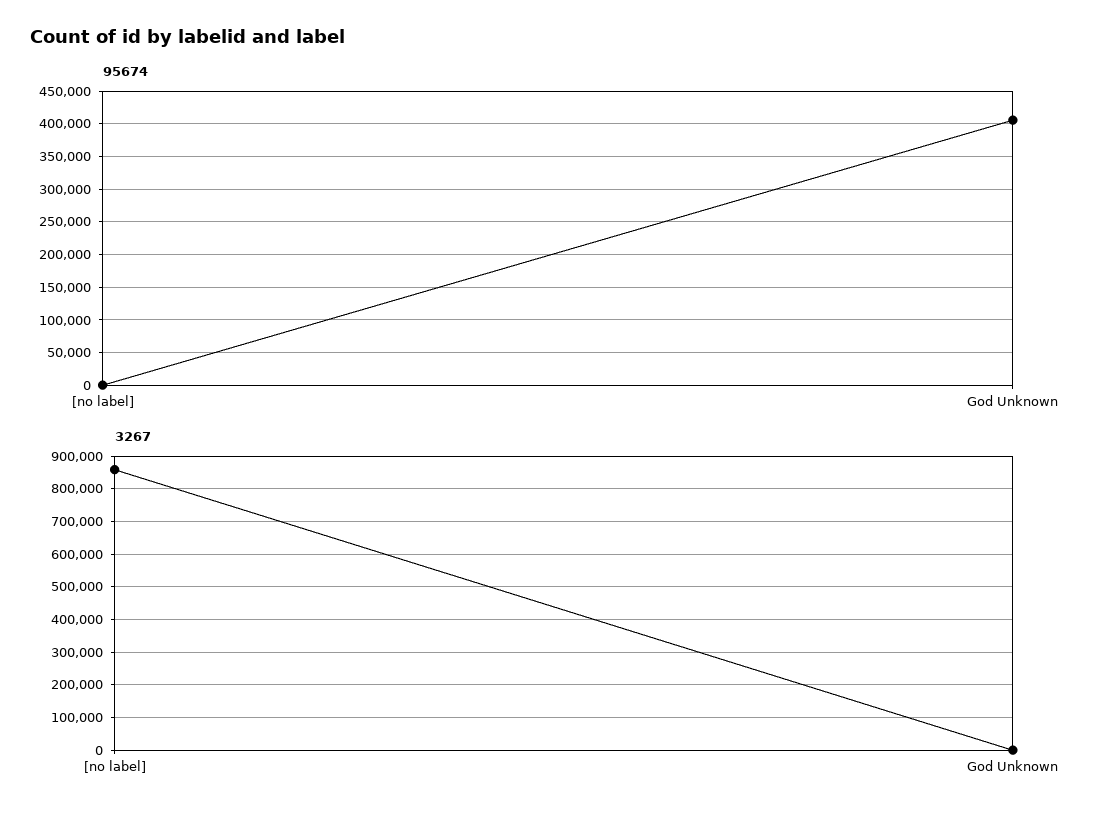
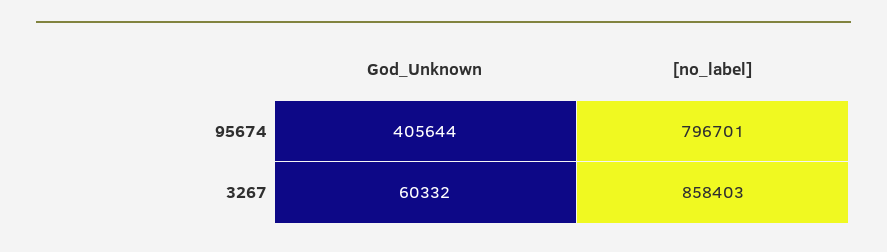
  {
    "95674": {
-     "[no label]": 0,
+     "[no label]": 796701,
      "God Unknown": 405644
    },
    "3267": {
      "[no label]": 858403,
-     "God Unknown": 0
+     "God Unknown": 60332
    }
  }

